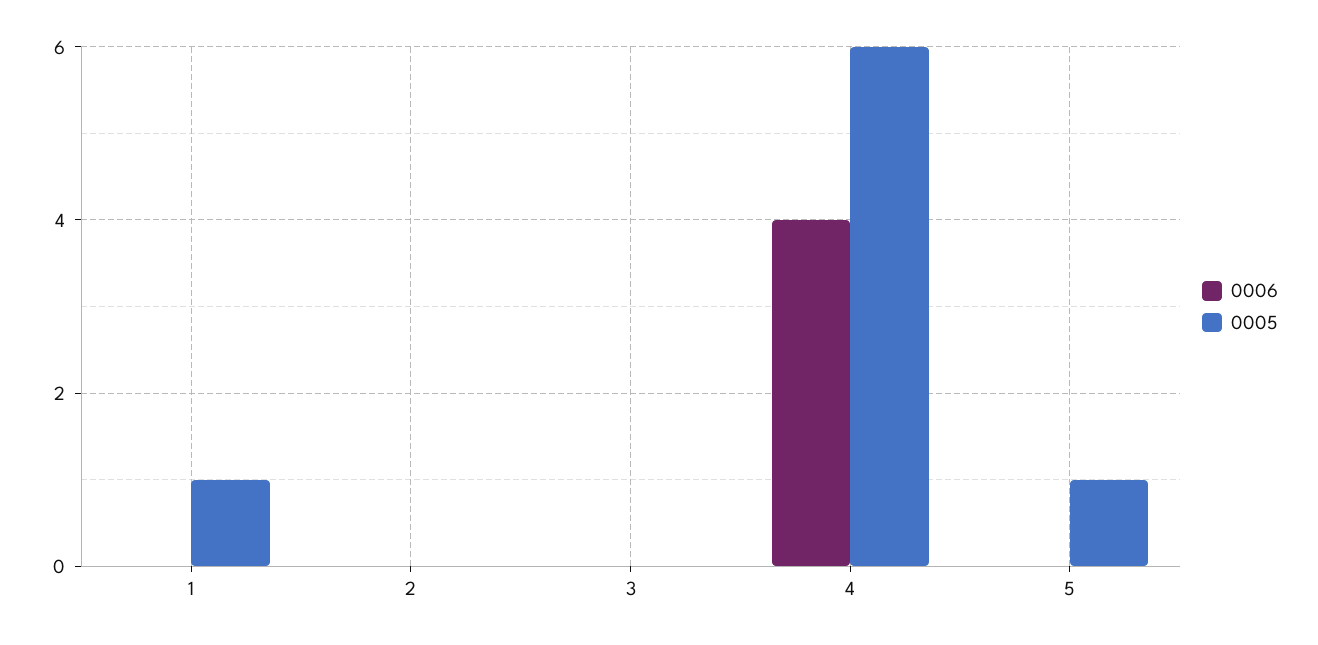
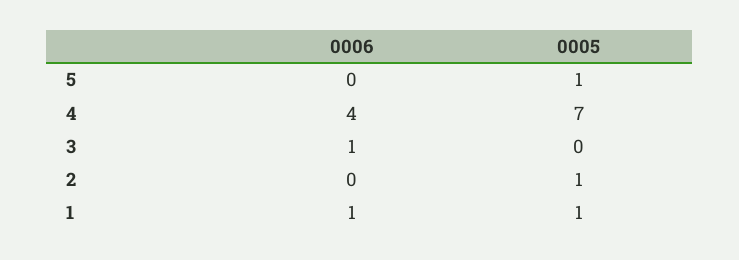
  {
    "0006": {
-     "1": 0,
+     "1": 1,
      "2": 0,
-     "3": 0,
+     "3": 1,
      "4": 4,
      "5": 0
    },
    "0005": {
      "1": 1,
-     "2": 0,
+     "2": 1,
      "3": 0,
-     "4": 6,
+     "4": 7,
      "5": 1
    }
  }

